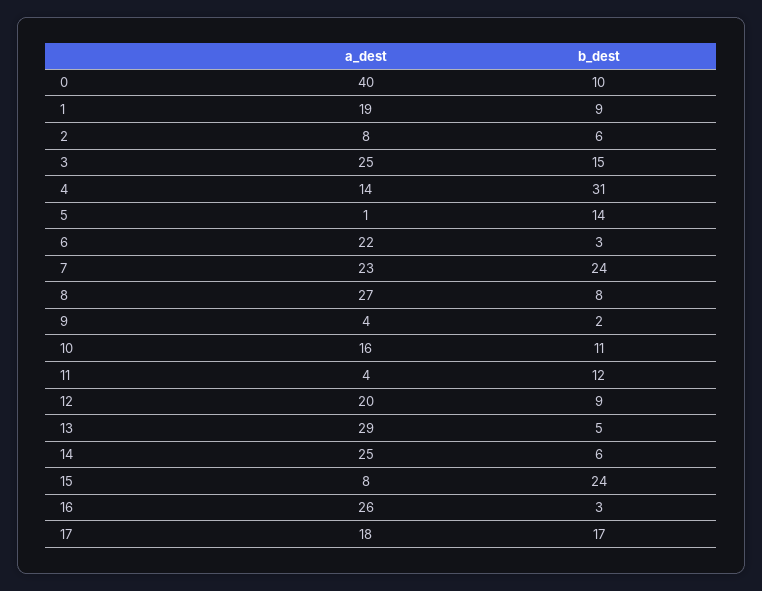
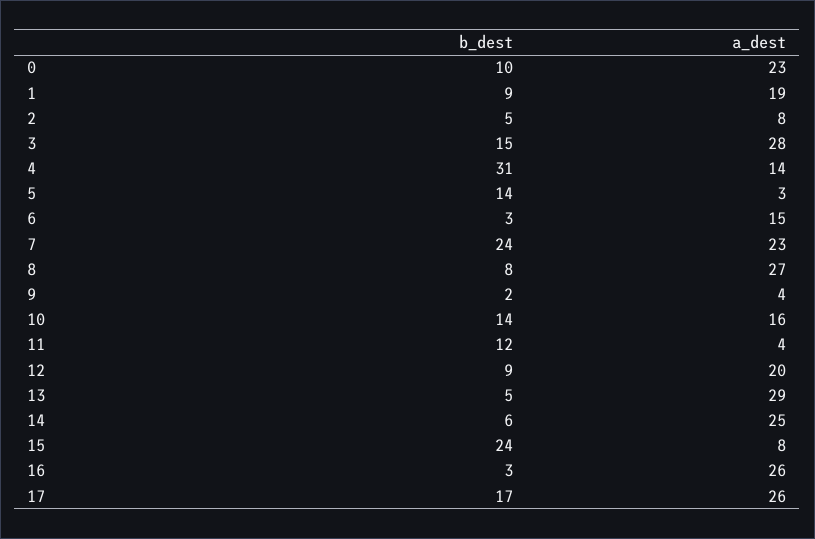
  {
    "a_dest": {
-     "0": 40,
+     "0": 23,
      "1": 19,
      "2": 8,
-     "3": 25,
+     "3": 28,
      "4": 14,
-     "5": 1,
+     "5": 3,
-     "6": 22,
+     "6": 15,
      "7": 23,
      "8": 27,
      "9": 4,
      "10": 16,
      "11": 4,
      "12": 20,
      "13": 29,
      "14": 25,
      "15": 8,
      "16": 26,
-     "17": 18
+     "17": 26
    },
    "b_dest": {
      "0": 10,
      "1": 9,
-     "2": 6,
+     "2": 5,
      "3": 15,
      "4": 31,
      "5": 14,
      "6": 3,
      "7": 24,
      "8": 8,
      "9": 2,
-     "10": 11,
+     "10": 14,
      "11": 12,
      "12": 9,
      "13": 5,
      "14": 6,
      "15": 24,
      "16": 3,
      "17": 17
    }
  }

